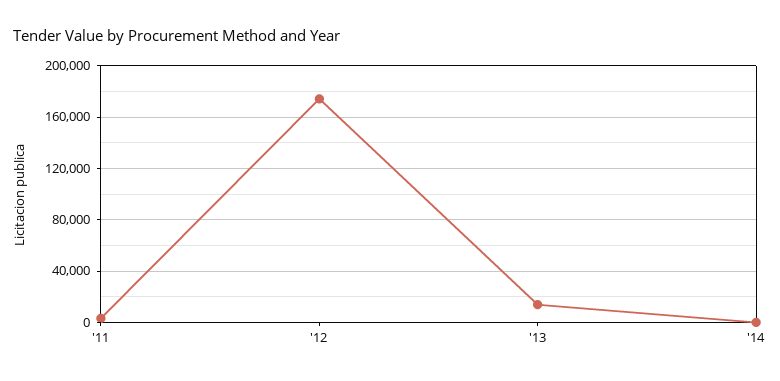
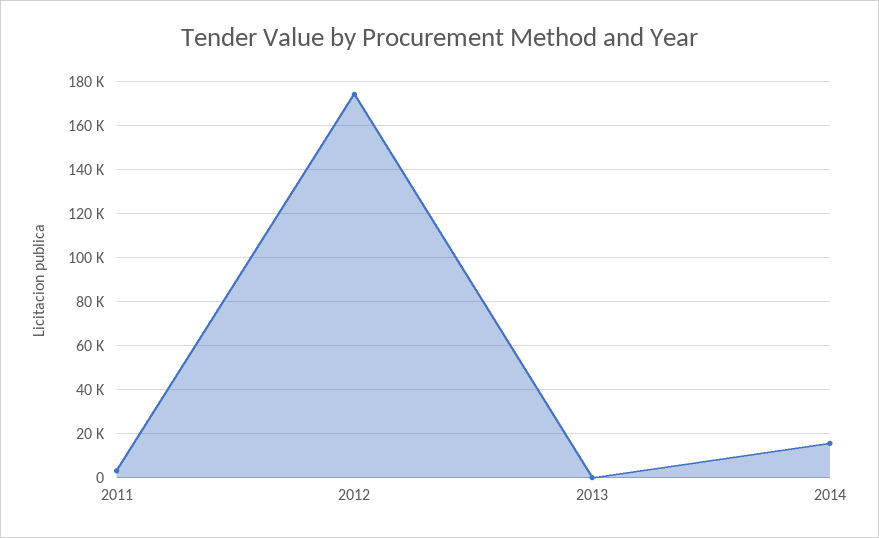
  {
    "'11": 5000,
    "'12": 175000,
-   "'13": 15000,
+   "'13": 0,
-   "'14": 0
+   "'14": 15000
  }

